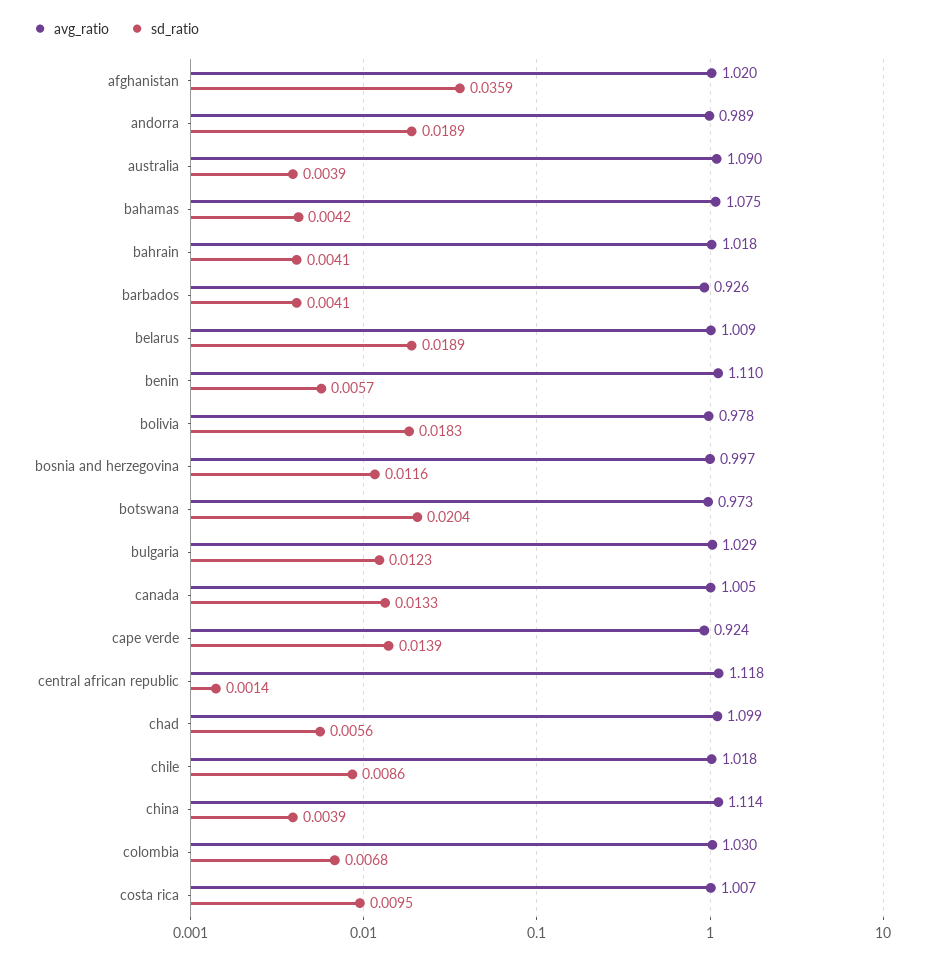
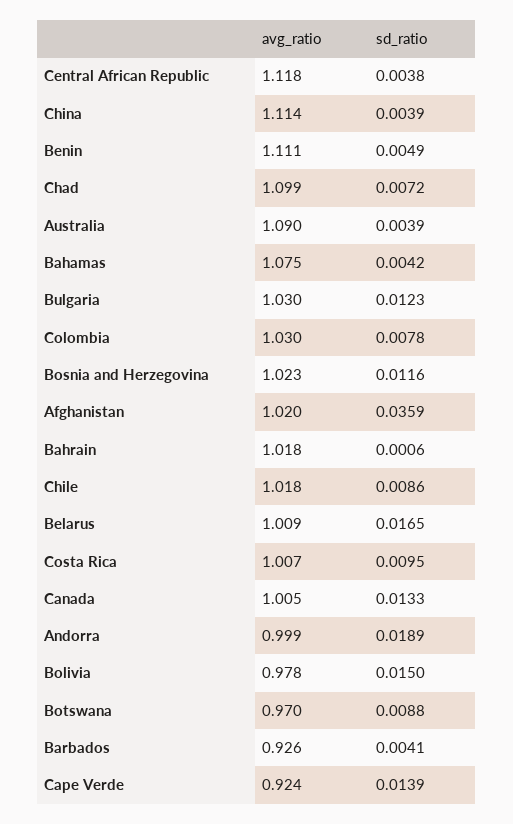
  {
    "avg_ratio": {
      "afghanistan": 1.02,
-     "andorra": 0.989,
+     "andorra": 0.999,
      "australia": 1.09,
      "bahamas": 1.075,
      "bahrain": 1.018,
      "barbados": 0.926,
      "belarus": 1.009,
-     "benin": 1.11,
+     "benin": 1.111,
      "bolivia": 0.978,
-     "bosnia and herzegovina": 0.997,
+     "bosnia and herzegovina": 1.023,
-     "botswana": 0.973,
+     "botswana": 0.97,
-     "bulgaria": 1.029,
+     "bulgaria": 1.03,
      "canada": 1.005,
      "cape verde": 0.924,
      "central african republic": 1.118,
      "chad": 1.099,
      "chile": 1.018,
      "china": 1.114,
      "colombia": 1.03,
      "costa rica": 1.007
    },
    "sd_ratio": {
      "afghanistan": 0.0359,
      "andorra": 0.0189,
      "australia": 0.0039,
      "bahamas": 0.0042,
-     "bahrain": 0.0041,
+     "bahrain": 0.0006,
      "barbados": 0.0041,
-     "belarus": 0.0189,
+     "belarus": 0.0165,
-     "benin": 0.0057,
+     "benin": 0.0049,
-     "bolivia": 0.0183,
+     "bolivia": 0.015,
      "bosnia and herzegovina": 0.0116,
-     "botswana": 0.0204,
+     "botswana": 0.0088,
      "bulgaria": 0.0123,
      "canada": 0.0133,
      "cape verde": 0.0139,
-     "central african republic": 0.0014,
+     "central african republic": 0.0038,
-     "chad": 0.0056,
+     "chad": 0.0072,
      "chile": 0.0086,
      "china": 0.0039,
-     "colombia": 0.0068,
+     "colombia": 0.0078,
      "costa rica": 0.0095
    }
  }

